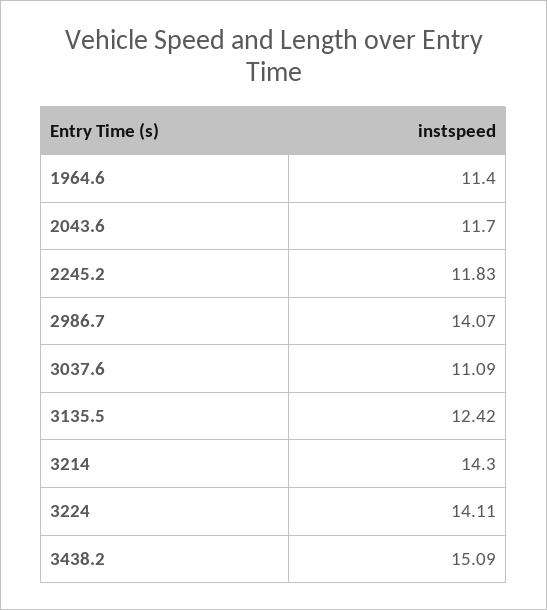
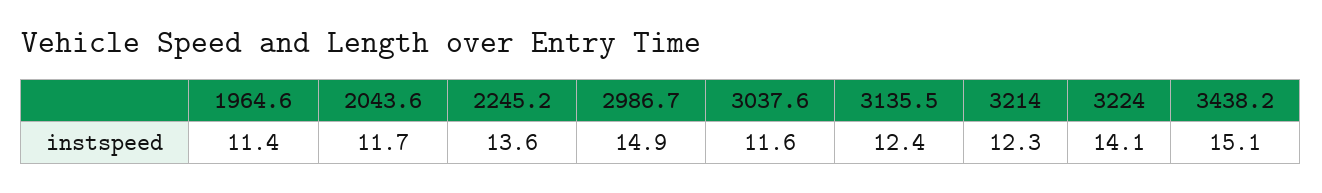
  {
    "1964.6": 11.4,
    "2043.6": 11.7,
-   "2245.2": 11.83,
+   "2245.2": 13.6,
-   "2986.7": 14.07,
+   "2986.7": 14.9,
-   "3037.6": 11.09,
+   "3037.6": 11.6,
    "3135.5": 12.42,
-   "3214": 14.3,
+   "3214": 12.3,
    "3224": 14.11,
    "3438.2": 15.09
  }

